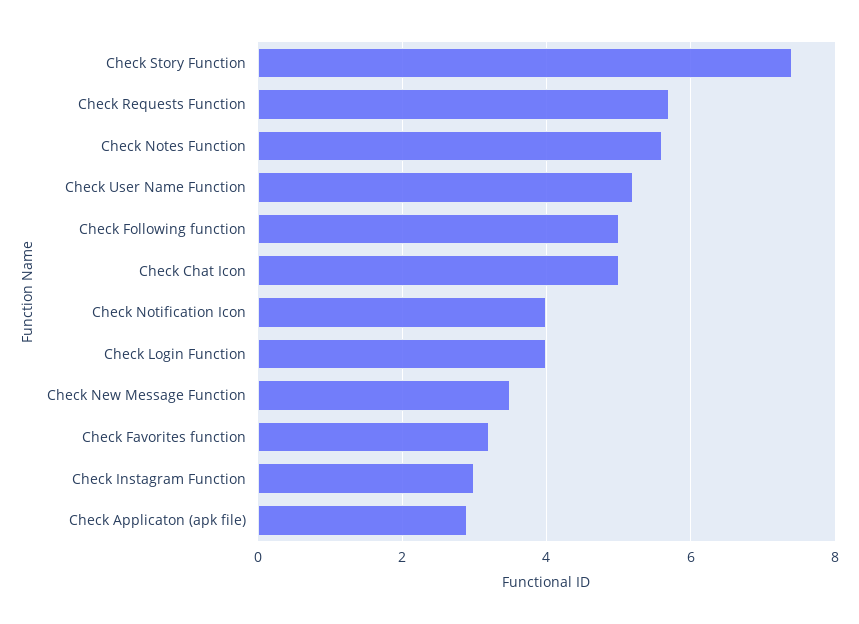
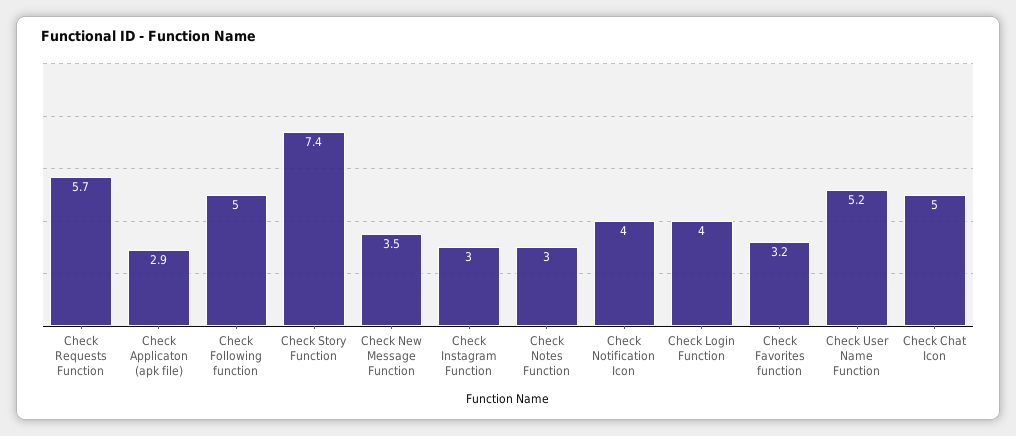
  {
    "Check Story Function": 7.4,
    "Check Requests Function": 5.7,
-   "Check Notes Function": 5.5,
+   "Check Notes Function": 3,
    "Check User Name Function": 5.2,
    "Check Following function": 5,
    "Check Chat Icon": 5,
    "Check Notification Icon": 4,
    "Check Login Function": 4,
    "Check New Message Function": 3.5,
    "Check Favorites function": 3.2,
    "Check Instagram Function": 3,
    "Check Applicaton (apk file)": 2.9
  }

